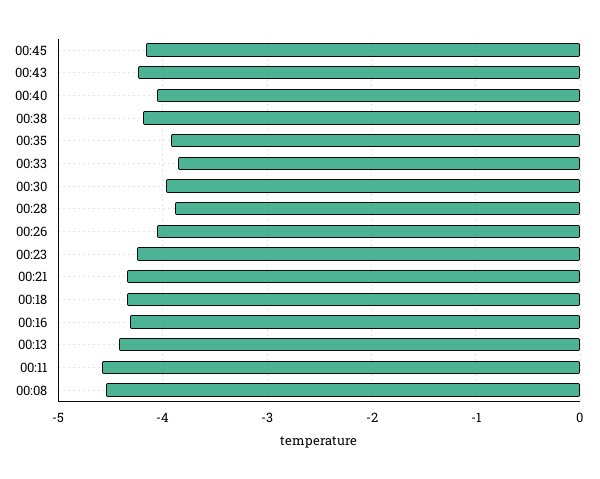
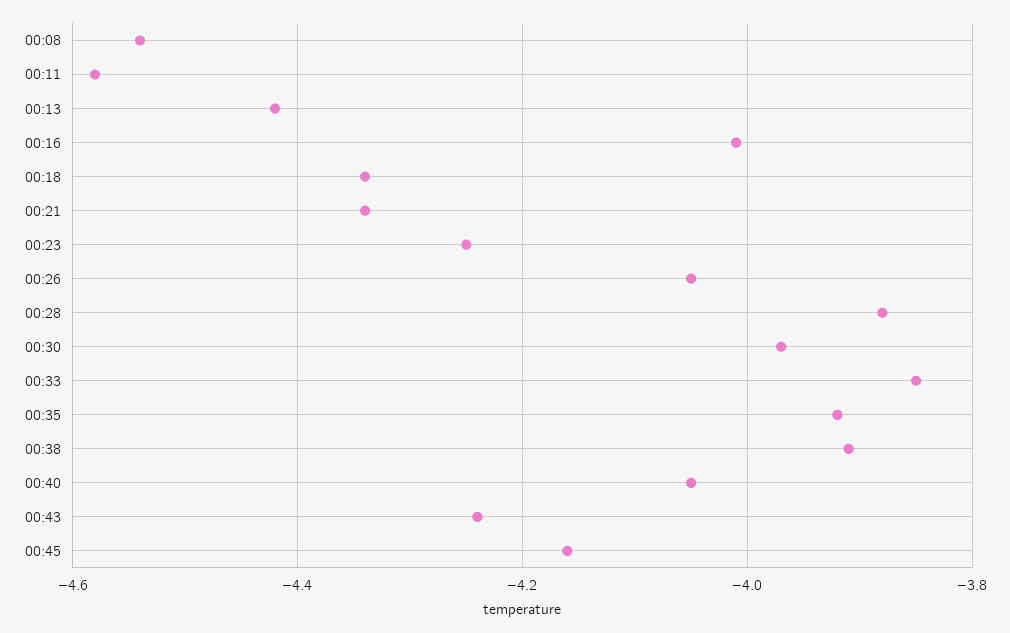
  {
    "00:45": -4.15,
    "00:43": -4.25,
    "00:40": -4.05,
-   "00:38": -4.2,
+   "00:38": -3.9,
    "00:35": -3.9,
    "00:33": -3.85,
    "00:30": -3.95,
    "00:28": -3.9,
    "00:26": -4.05,
    "00:23": -4.25,
    "00:21": -4.35,
    "00:18": -4.35,
-   "00:16": -4.3,
+   "00:16": -4,
    "00:13": -4.4,
    "00:11": -4.6,
    "00:08": -4.55
  }

